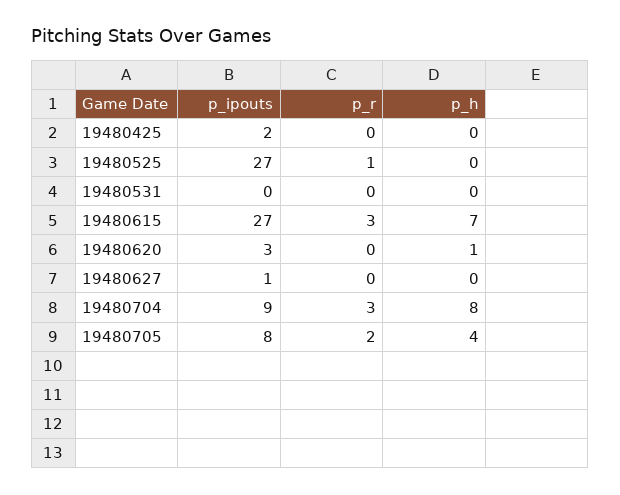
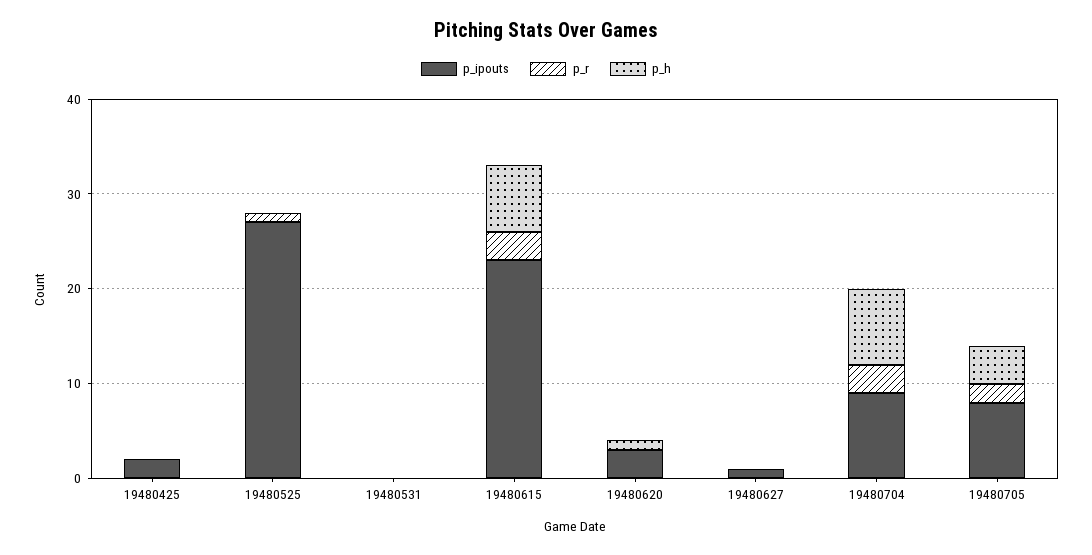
  {
    "p_ipouts": {
      "19480425": 2,
      "19480525": 27,
      "19480531": 0,
-     "19480615": 27,
+     "19480615": 23,
      "19480620": 3,
      "19480627": 1,
      "19480704": 9,
      "19480705": 8
    },
    "p_r": {
      "19480425": 0,
      "19480525": 1,
      "19480531": 0,
      "19480615": 3,
      "19480620": 0,
      "19480627": 0,
      "19480704": 3,
      "19480705": 2
    },
    "p_h": {
      "19480425": 0,
      "19480525": 0,
      "19480531": 0,
      "19480615": 7,
      "19480620": 1,
      "19480627": 0,
      "19480704": 8,
      "19480705": 4
    }
  }

